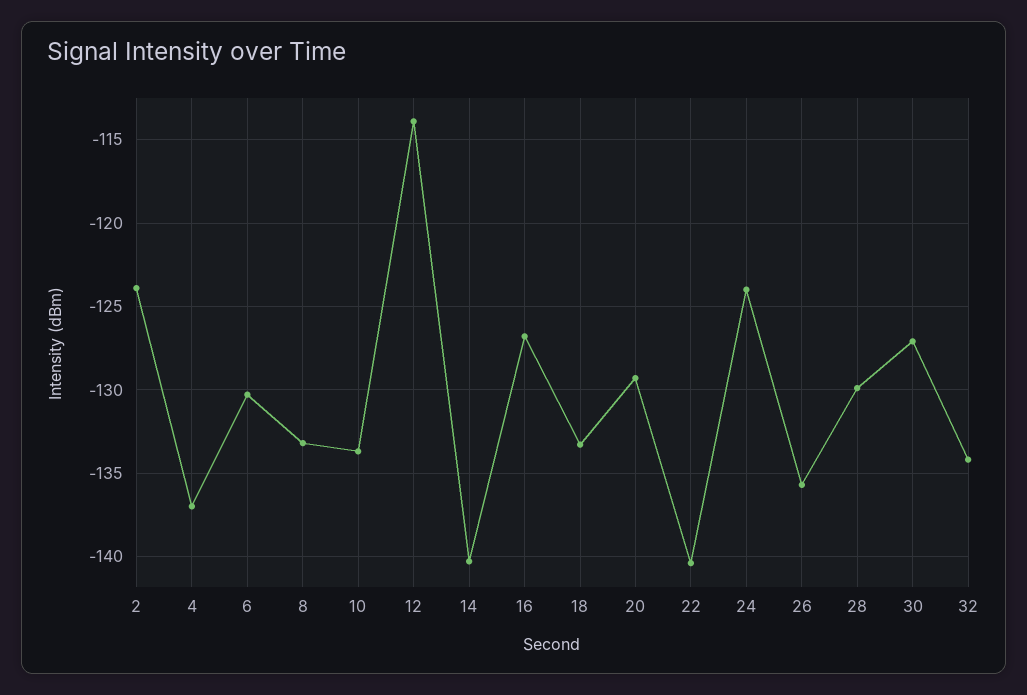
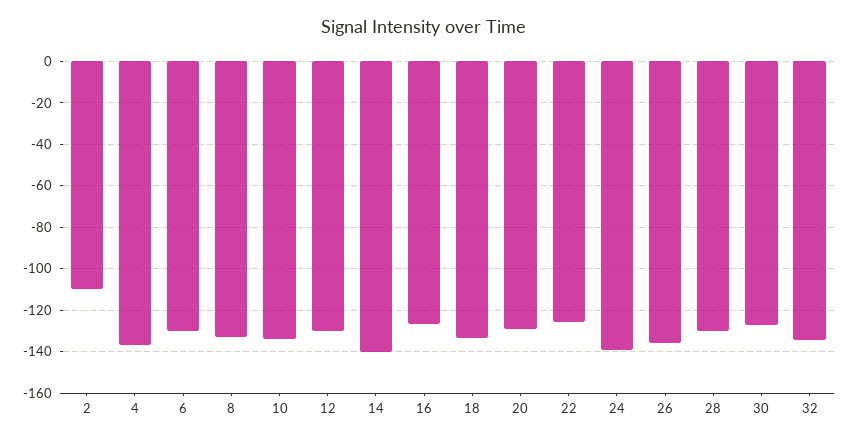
  {
-   "2": -124,
+   "2": -110,
    "4": -137,
    "6": -130.5,
    "8": -133,
    "10": -133.5,
-   "12": -114,
+   "12": -130,
    "14": -140.5,
    "16": -127,
    "18": -133.5,
    "20": -129.5,
-   "22": -140.5,
+   "22": -125,
-   "24": -124,
+   "24": -140,
    "26": -135.5,
    "28": -130,
    "30": -127,
    "32": -134
  }

